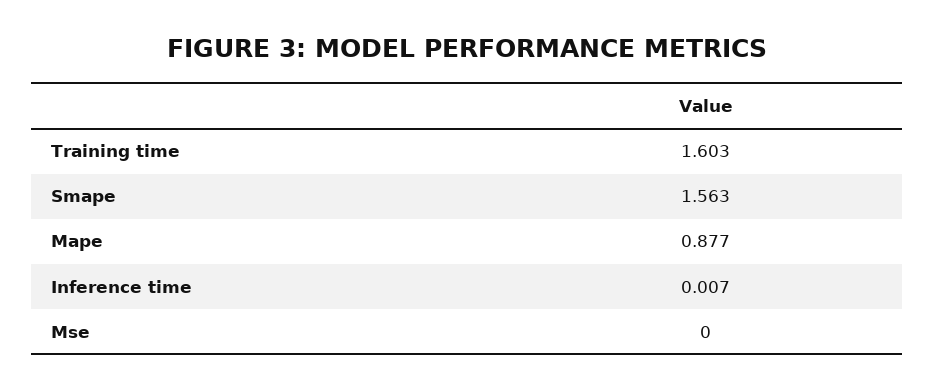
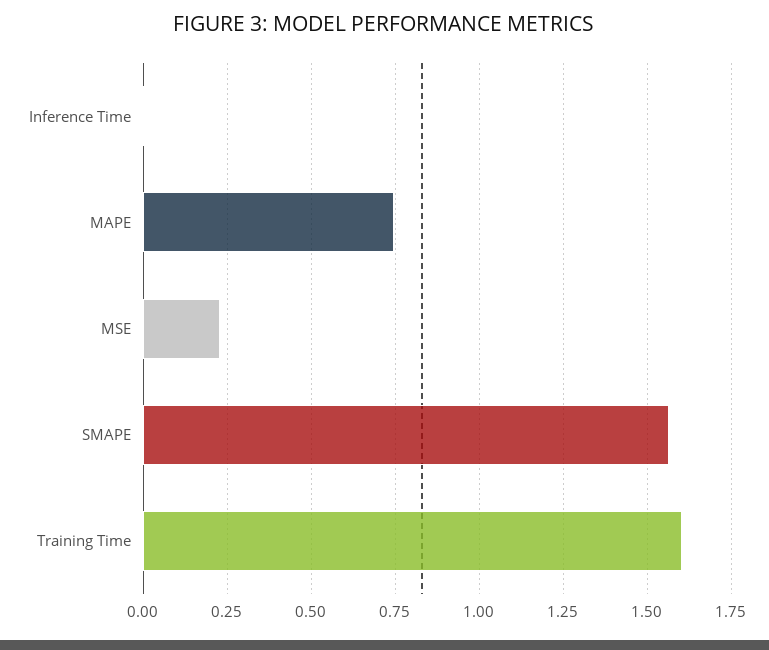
  {
    "Training time": 1.603,
    "Smape": 1.563,
-   "Mape": 0.877,
+   "Mape": 0.75,
    "Inference time": 0.007,
-   "Mse": 0
+   "Mse": 0.225
  }

